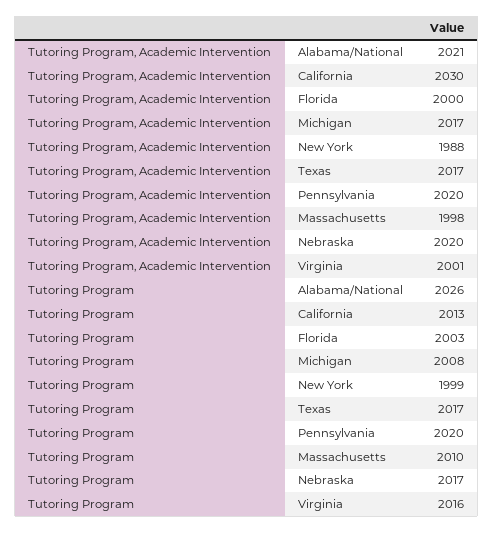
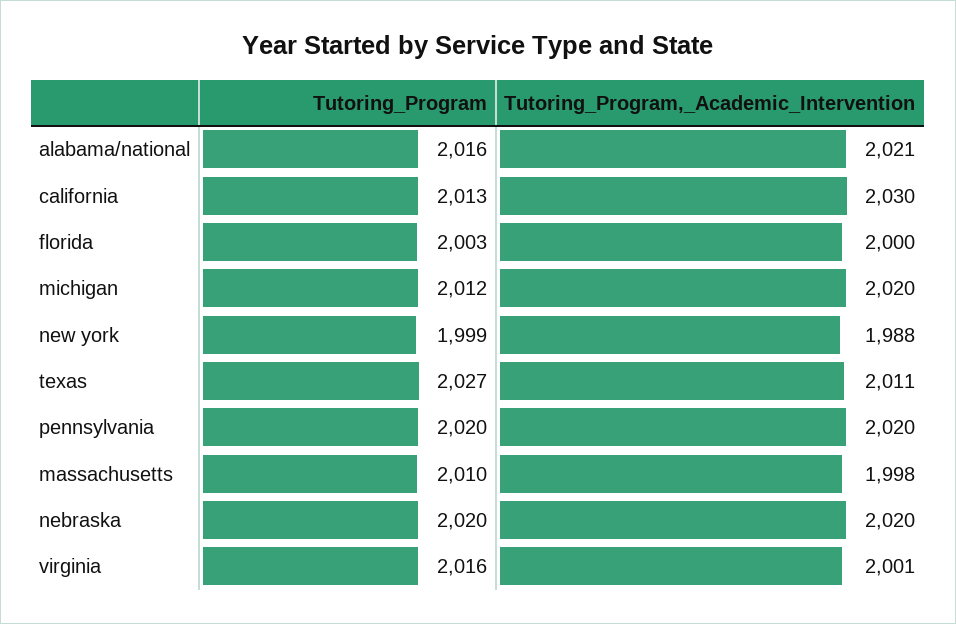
  {
    "Tutoring Program, Academic Intervention": {
      "Alabama/National": 2021,
      "California": 2030,
      "Florida": 2000,
-     "Michigan": 2017,
+     "Michigan": 2020,
      "New York": 1988,
-     "Texas": 2017,
+     "Texas": 2011,
      "Pennsylvania": 2020,
      "Massachusetts": 1998,
      "Nebraska": 2020,
      "Virginia": 2001
    },
    "Tutoring Program": {
-     "Alabama/National": 2026,
+     "Alabama/National": 2016,
      "California": 2013,
      "Florida": 2003,
-     "Michigan": 2008,
+     "Michigan": 2012,
      "New York": 1999,
-     "Texas": 2017,
+     "Texas": 2027,
      "Pennsylvania": 2020,
      "Massachusetts": 2010,
-     "Nebraska": 2017,
+     "Nebraska": 2020,
      "Virginia": 2016
    }
  }

